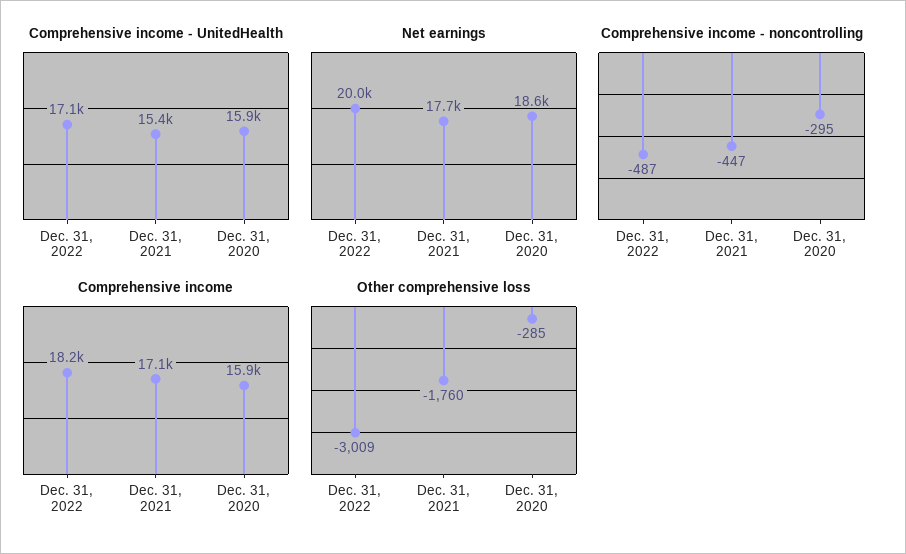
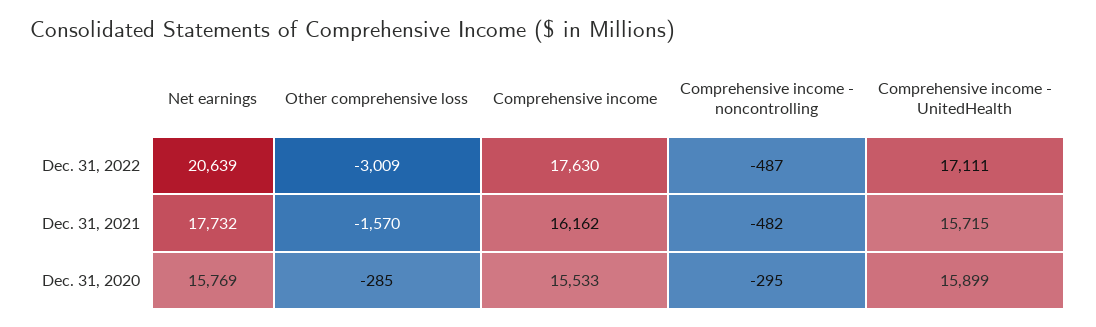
  {
    "Comprehensive income - UnitedHealth": {
      "Dec. 31, 2022": 17111,
-     "Dec. 31, 2021": 15400,
+     "Dec. 31, 2021": 15715,
      "Dec. 31, 2020": 15899
    },
    "Net earnings": {
-     "Dec. 31, 2022": 20000,
+     "Dec. 31, 2022": 20639,
      "Dec. 31, 2021": 17732,
-     "Dec. 31, 2020": 18600
+     "Dec. 31, 2020": 15769
    },
    "Comprehensive income - noncontrolling": {
      "Dec. 31, 2022": -487,
-     "Dec. 31, 2021": -447,
+     "Dec. 31, 2021": -482,
      "Dec. 31, 2020": -295
    },
    "Comprehensive income": {
-     "Dec. 31, 2022": 18200,
+     "Dec. 31, 2022": 17630,
-     "Dec. 31, 2021": 17100,
+     "Dec. 31, 2021": 16162,
-     "Dec. 31, 2020": 15900
+     "Dec. 31, 2020": 15533
    },
    "Other comprehensive loss": {
      "Dec. 31, 2022": -3009,
-     "Dec. 31, 2021": -1760,
+     "Dec. 31, 2021": -1570,
      "Dec. 31, 2020": -285
    }
  }

